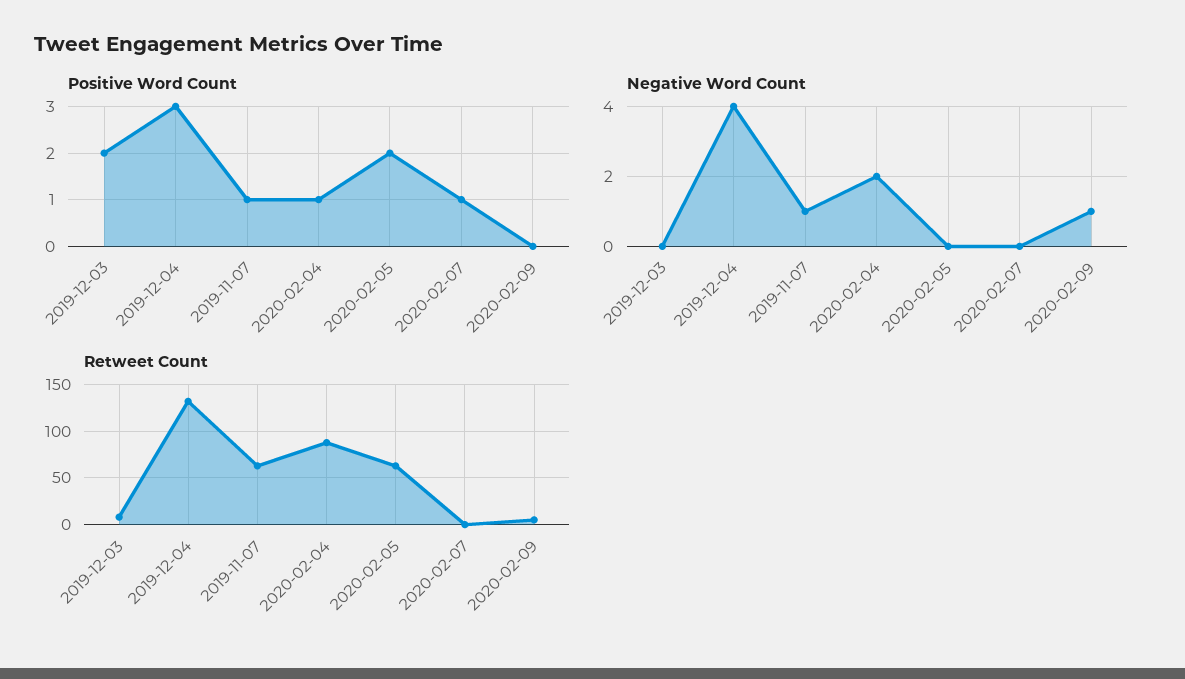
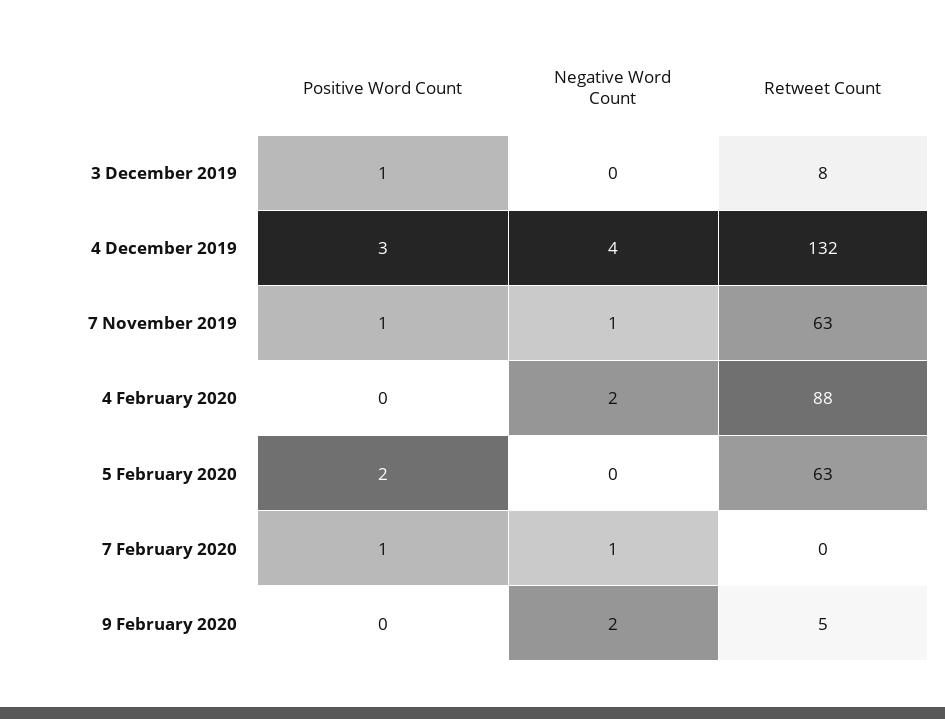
  {
    "Positive Word Count": {
-     "2019-12-03": 2,
+     "2019-12-03": 1,
      "2019-12-04": 3,
      "2019-11-07": 1,
-     "2020-02-04": 1,
+     "2020-02-04": 0,
      "2020-02-05": 2,
      "2020-02-07": 1,
      "2020-02-09": 0
    },
    "Negative Word Count": {
      "2019-12-03": 0,
      "2019-12-04": 4,
      "2019-11-07": 1,
      "2020-02-04": 2,
      "2020-02-05": 0,
-     "2020-02-07": 0,
+     "2020-02-07": 1,
-     "2020-02-09": 1
+     "2020-02-09": 2
    },
    "Retweet Count": {
      "2019-12-03": 8,
      "2019-12-04": 132,
      "2019-11-07": 63,
      "2020-02-04": 88,
      "2020-02-05": 63,
      "2020-02-07": 0,
      "2020-02-09": 5
    }
  }

